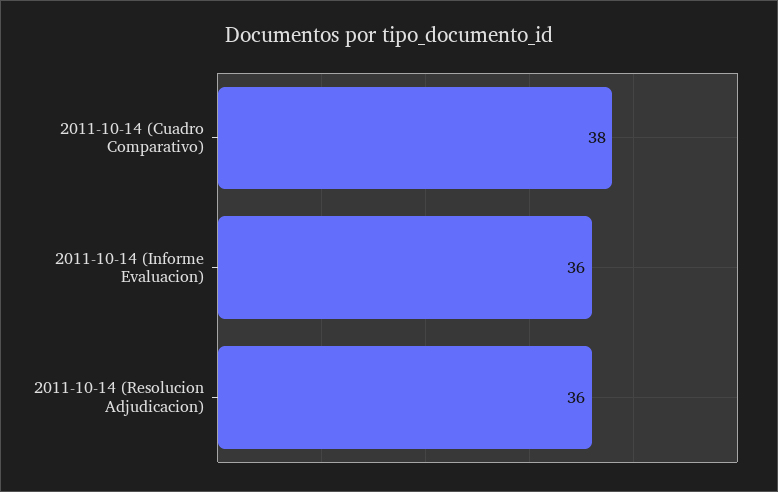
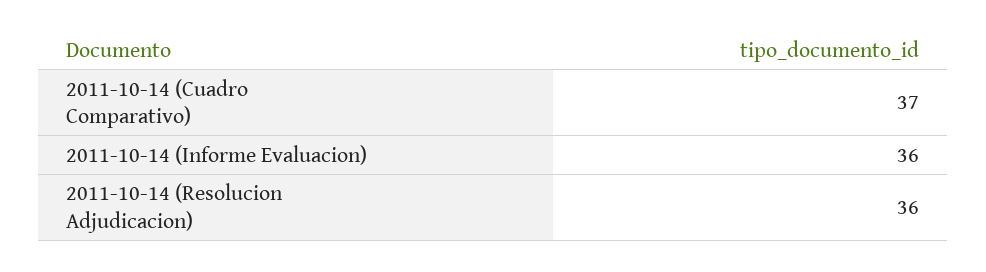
  {
-   "2011-10-14 (Cuadro Comparativo)": 38,
+   "2011-10-14 (Cuadro Comparativo)": 37,
    "2011-10-14 (Informe Evaluacion)": 36,
    "2011-10-14 (Resolucion Adjudicacion)": 36
  }

